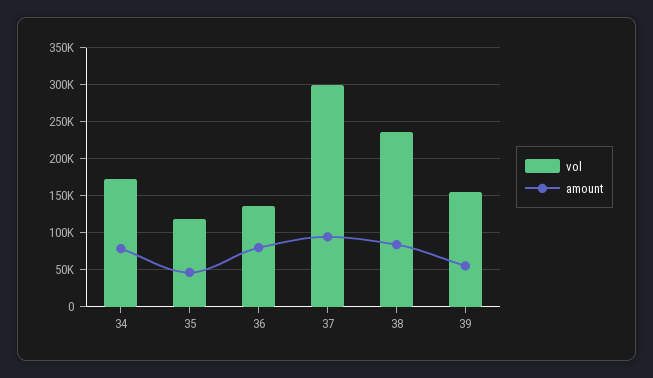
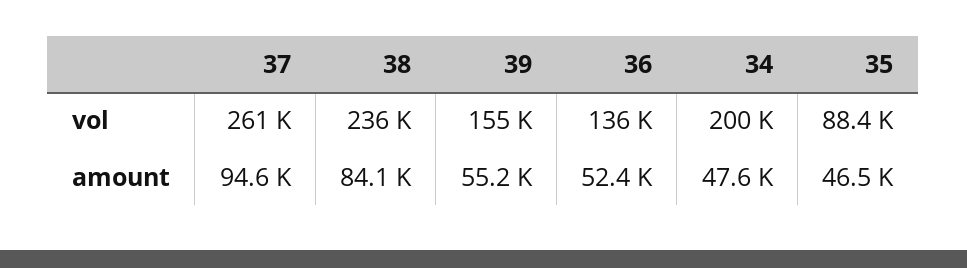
  {
    "vol": {
-     "34": 170000,
+     "34": 200000,
-     "35": 120000,
+     "35": 88400,
      "36": 136000,
-     "37": 300000,
+     "37": 261000,
      "38": 236000,
      "39": 155000
    },
    "amount": {
-     "34": 80000,
+     "34": 47600,
      "35": 46500,
-     "36": 80000,
+     "36": 52400,
      "37": 94600,
      "38": 84100,
      "39": 55200
    }
  }

